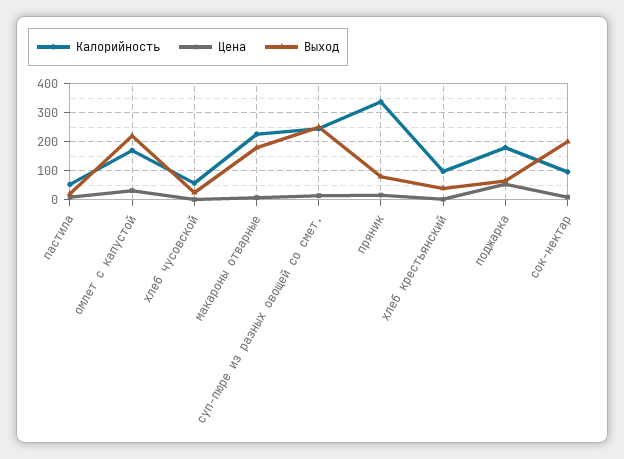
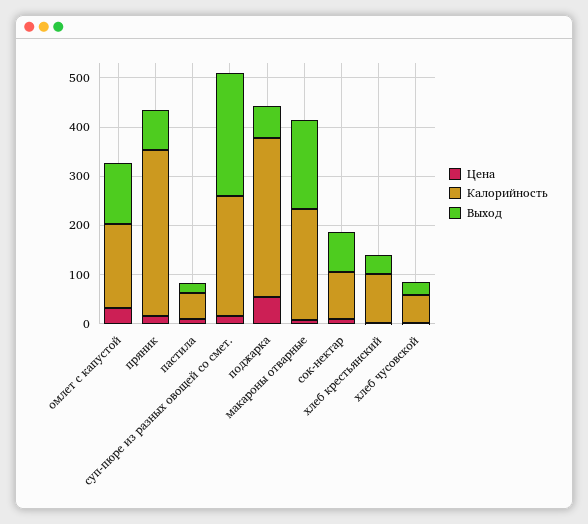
  {
    "Калорийность": {
      "пастила": 60,
      "омлет с капустой": 180,
      "хлеб чусовской": 60,
      "макароны отварные": 220,
      "суп-пюре из разных овощей со смет.": 240,
      "пряник": 340,
      "хлеб крестьянский": 100,
-     "поджарка": 175,
+     "поджарка": 320,
      "сок-нектар": 100
    },
    "Цена": {
      "пастила": 0,
      "омлет с капустой": 40,
      "хлеб чусовской": 0,
      "макароны отварные": 0,
      "суп-пюре из разных овощей со смет.": 20,
      "пряник": 20,
      "хлеб крестьянский": 0,
      "поджарка": 60,
      "сок-нектар": 0
    },
    "Выход": {
      "пастила": 20,
-     "омлет с капустой": 225,
+     "омлет с капустой": 120,
      "хлеб чусовской": 20,
      "макароны отварные": 180,
      "суп-пюре из разных овощей со смет.": 260,
      "пряник": 80,
      "хлеб крестьянский": 40,
      "поджарка": 60,
-     "сок-нектар": 200
+     "сок-нектар": 80
    }
  }

